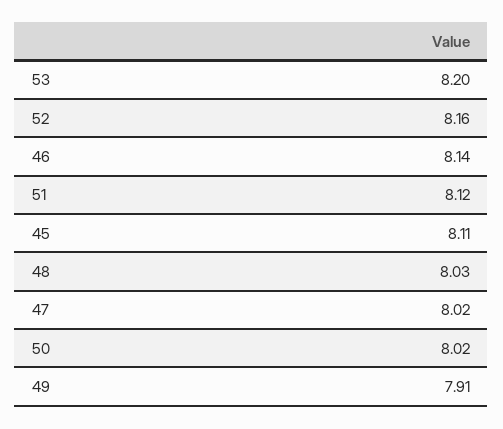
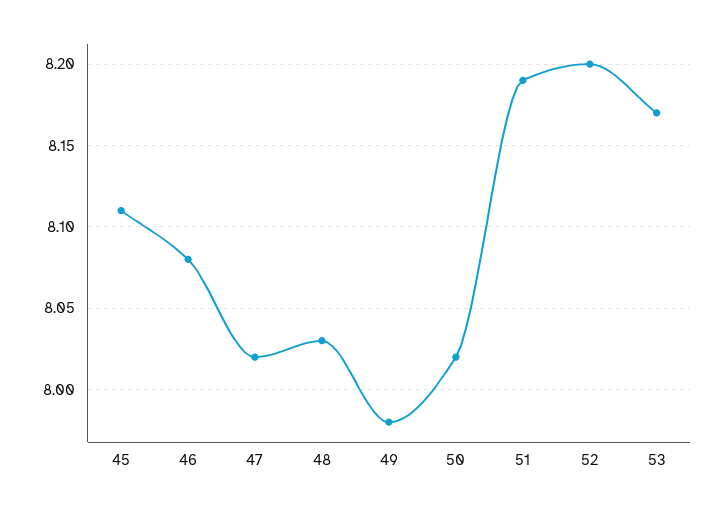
  {
-   "53": 8.2,
+   "53": 8.17,
-   "52": 8.16,
+   "52": 8.2,
-   "46": 8.14,
+   "46": 8.08,
-   "51": 8.12,
+   "51": 8.19,
    "45": 8.11,
    "48": 8.03,
    "47": 8.02,
    "50": 8.02,
-   "49": 7.91
+   "49": 7.98
  }

